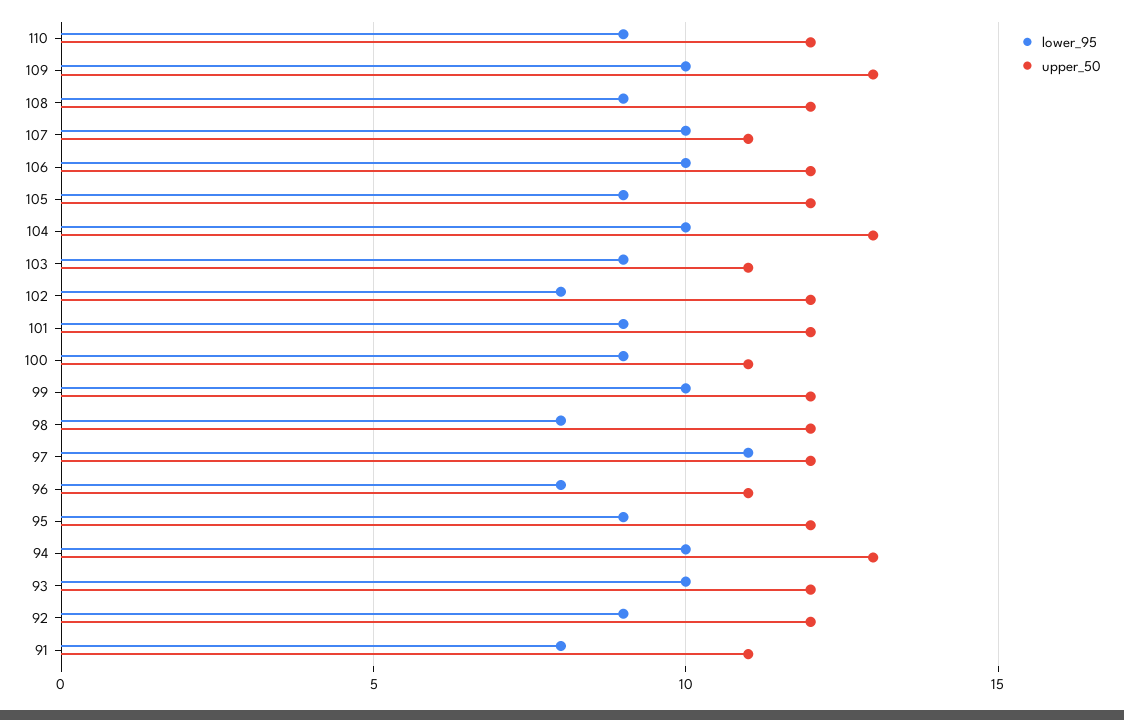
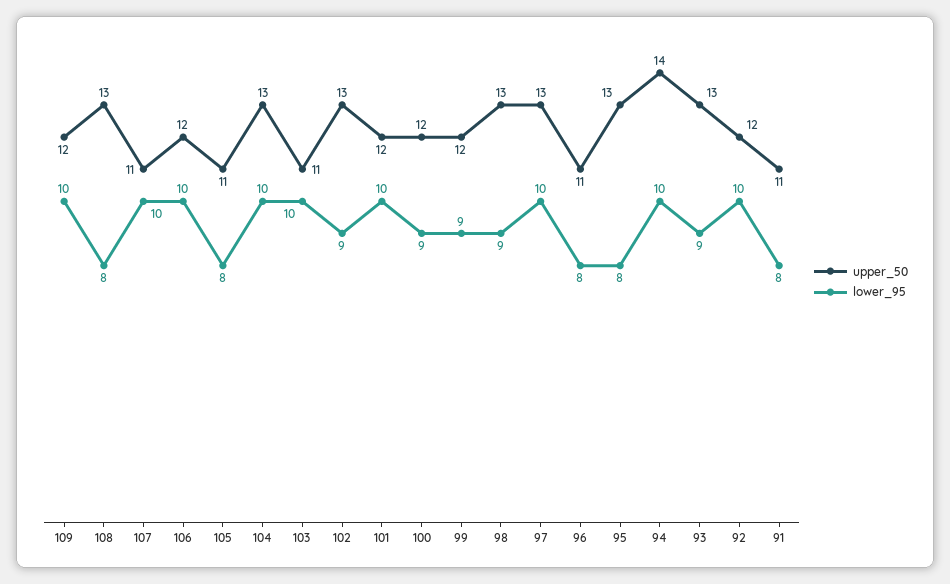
  {
    "lower_95": {
-     "110": 9,
      "109": 10,
-     "108": 9,
+     "108": 8,
      "107": 10,
      "106": 10,
-     "105": 9,
+     "105": 8,
      "104": 10,
-     "103": 9,
+     "103": 10,
-     "102": 8,
+     "102": 9,
-     "101": 9,
+     "101": 10,
      "100": 9,
-     "99": 10,
+     "99": 9,
-     "98": 8,
+     "98": 9,
-     "97": 11,
+     "97": 10,
      "96": 8,
-     "95": 9,
+     "95": 8,
      "94": 10,
-     "93": 10,
+     "93": 9,
-     "92": 9,
+     "92": 10,
      "91": 8
    },
    "upper_50": {
-     "110": 12,
-     "109": 13,
+     "109": 12,
-     "108": 12,
+     "108": 13,
      "107": 11,
      "106": 12,
-     "105": 12,
+     "105": 11,
      "104": 13,
      "103": 11,
-     "102": 12,
+     "102": 13,
      "101": 12,
-     "100": 11,
+     "100": 12,
      "99": 12,
-     "98": 12,
+     "98": 13,
-     "97": 12,
+     "97": 13,
      "96": 11,
-     "95": 12,
+     "95": 13,
-     "94": 13,
+     "94": 14,
-     "93": 12,
+     "93": 13,
      "92": 12,
      "91": 11
    }
  }

